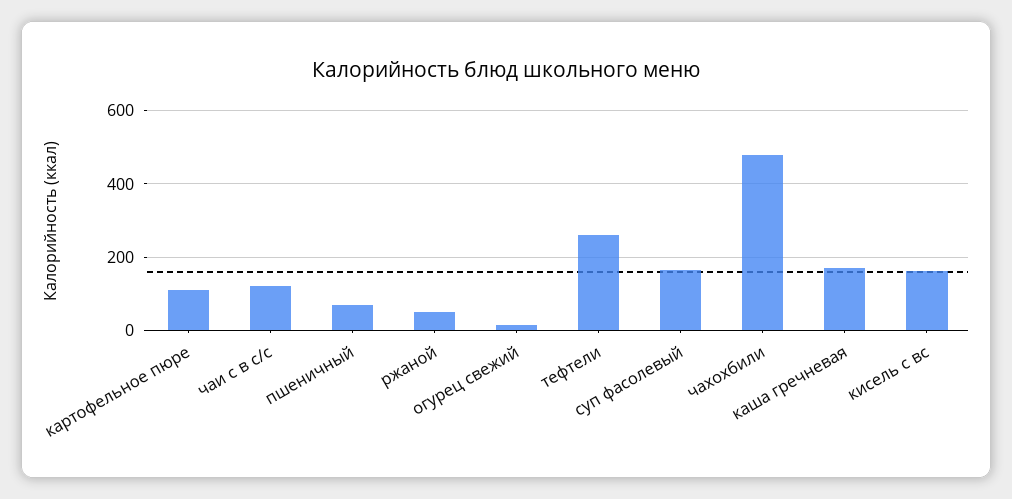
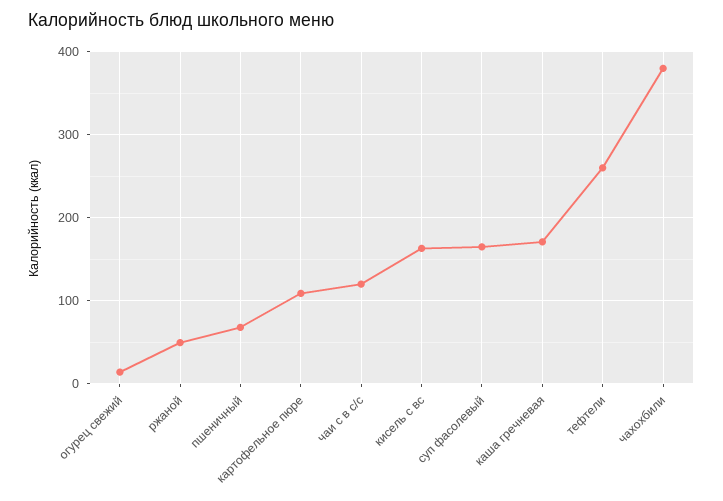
  {
    "картофельное пюре": 110,
    "чаи с в с/с": 120,
    "пшеничный": 70,
    "ржаной": 50,
    "огурец свежий": 10,
    "тефтели": 260,
    "суп фасолевый": 170,
-   "чахохбили": 480,
+   "чахохбили": 380,
    "каша гречневая": 170,
    "кисель с вс": 160
  }

